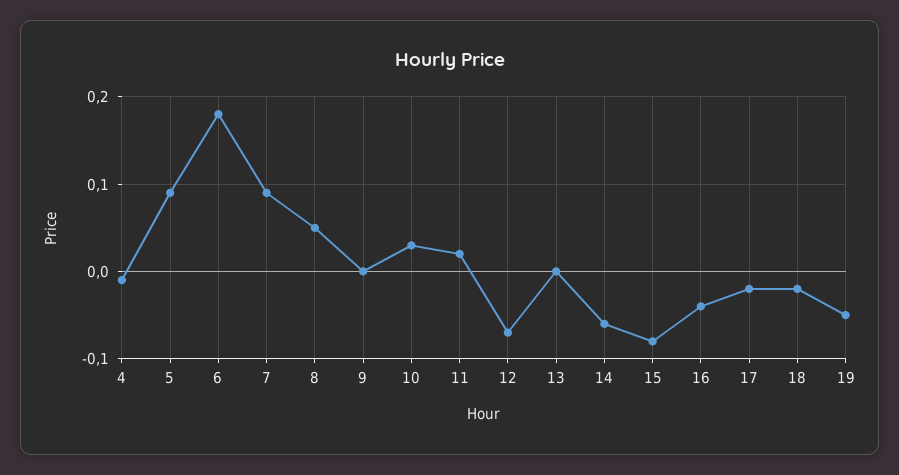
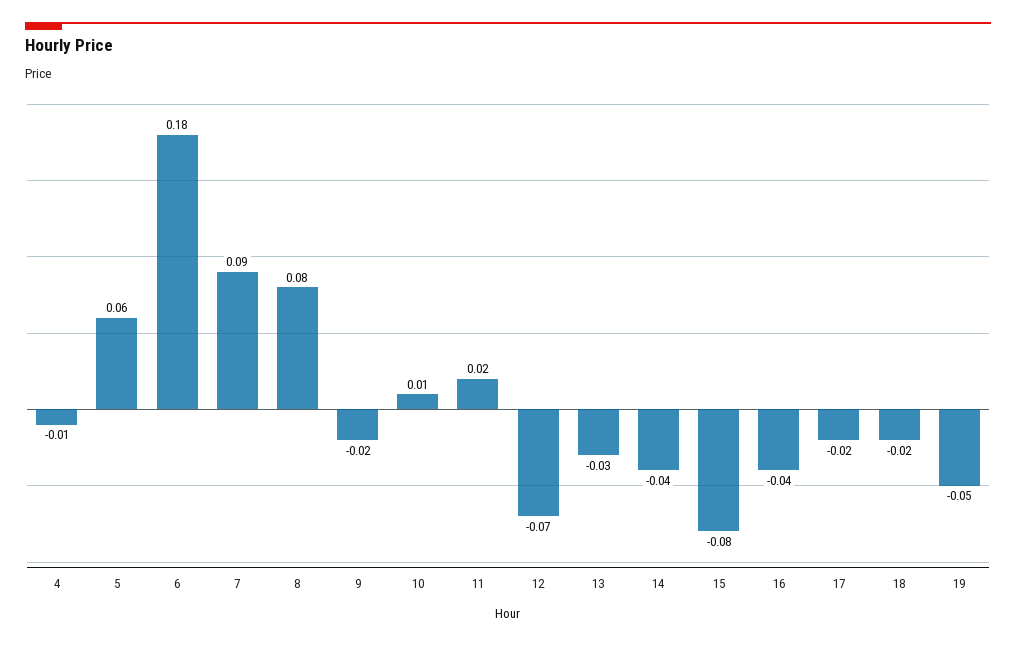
  {
    "4": -0.01,
-   "5": 0.09,
+   "5": 0.06,
    "6": 0.18,
    "7": 0.09,
-   "8": 0.05,
+   "8": 0.08,
-   "9": 0,
+   "9": -0.02,
-   "10": 0.03,
+   "10": 0.01,
    "11": 0.02,
    "12": -0.07,
-   "13": 0,
+   "13": -0.03,
-   "14": -0.06,
+   "14": -0.04,
    "15": -0.08,
    "16": -0.04,
    "17": -0.02,
    "18": -0.02,
    "19": -0.05
  }

